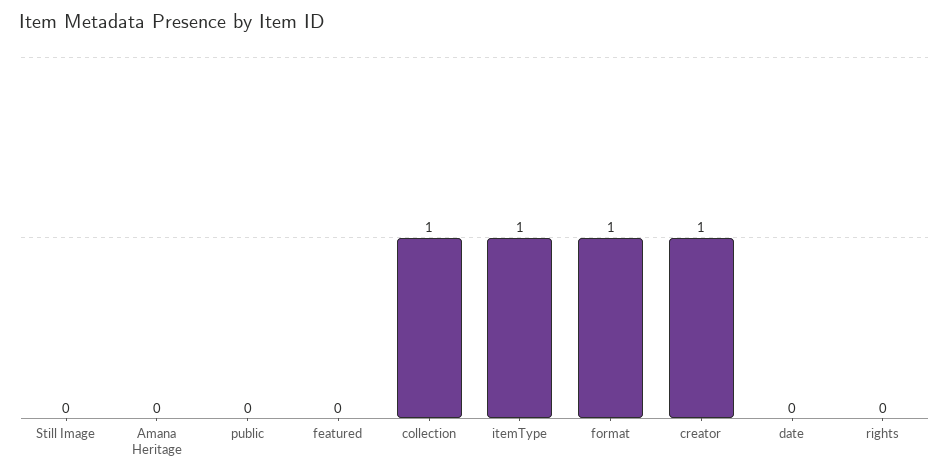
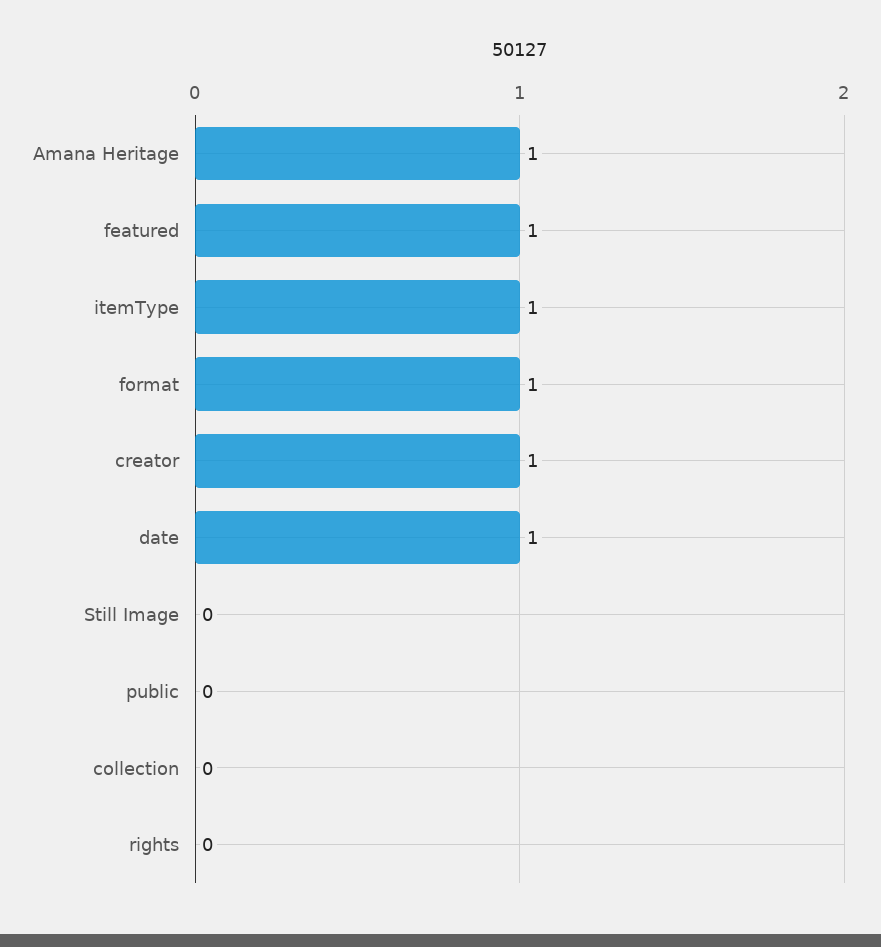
  {
    "Still Image": 0,
-   "Amana Heritage": 0,
+   "Amana Heritage": 1,
    "public": 0,
-   "featured": 0,
+   "featured": 1,
-   "collection": 1,
+   "collection": 0,
    "itemType": 1,
    "format": 1,
    "creator": 1,
-   "date": 0,
+   "date": 1,
    "rights": 0
  }

